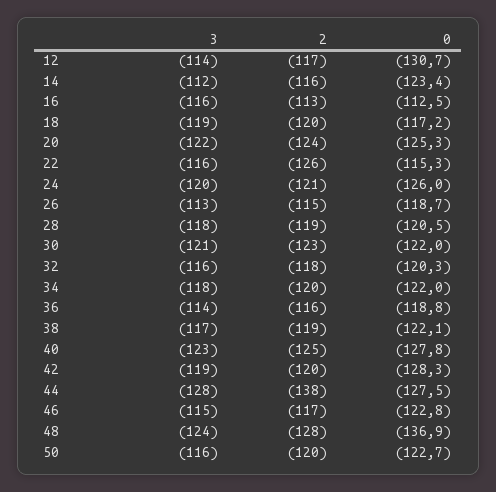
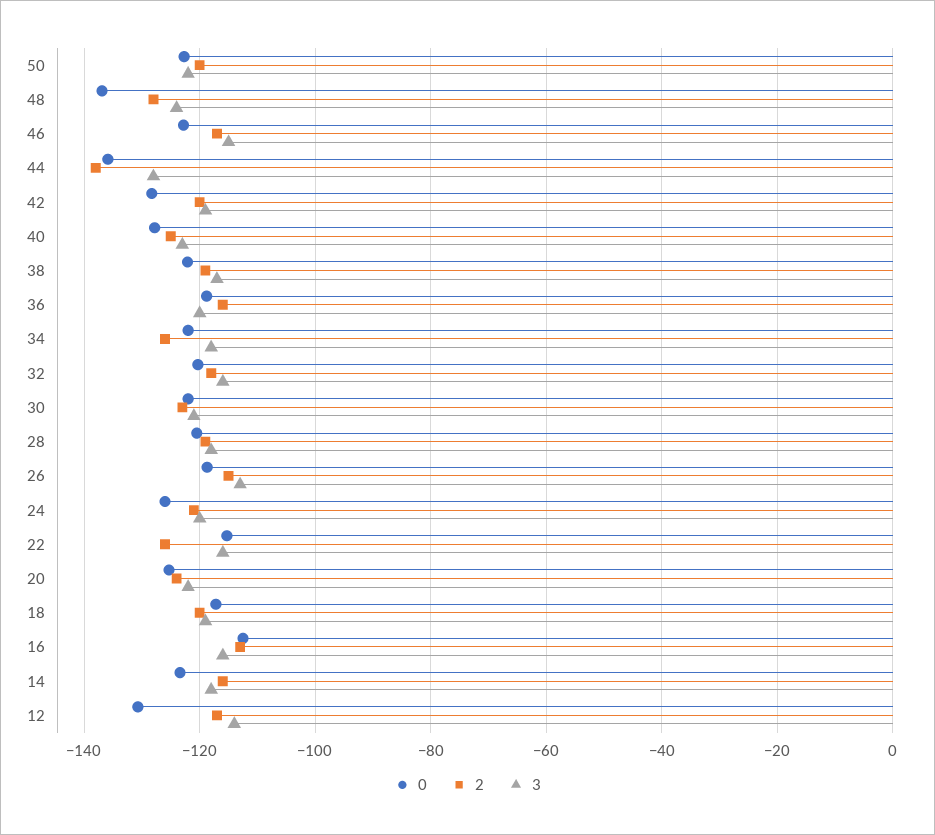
  {
    "3": {
      "12": -114,
-     "14": -112,
+     "14": -118,
      "16": -116,
      "18": -119,
      "20": -122,
      "22": -116,
      "24": -120,
      "26": -113,
      "28": -118,
      "30": -121,
      "32": -116,
      "34": -118,
-     "36": -114,
+     "36": -120,
      "38": -117,
      "40": -123,
      "42": -119,
      "44": -128,
      "46": -115,
      "48": -124,
-     "50": -116
+     "50": -122
    },
    "2": {
      "12": -117,
      "14": -116,
      "16": -113,
      "18": -120,
      "20": -124,
      "22": -126,
      "24": -121,
      "26": -115,
      "28": -119,
      "30": -123,
      "32": -118,
-     "34": -120,
+     "34": -126,
      "36": -116,
      "38": -119,
      "40": -125,
      "42": -120,
      "44": -138,
      "46": -117,
      "48": -128,
      "50": -120
    },
    "0": {
      "12": -130.7,
      "14": -123.4,
      "16": -112.5,
      "18": -117.2,
      "20": -125.3,
      "22": -115.3,
      "24": -126,
      "26": -118.7,
      "28": -120.5,
      "30": -122,
      "32": -120.3,
      "34": -122,
      "36": -118.8,
      "38": -122.1,
      "40": -127.8,
      "42": -128.3,
-     "44": -127.5,
+     "44": -136,
      "46": -122.8,
      "48": -136.9,
      "50": -122.7
    }
  }

